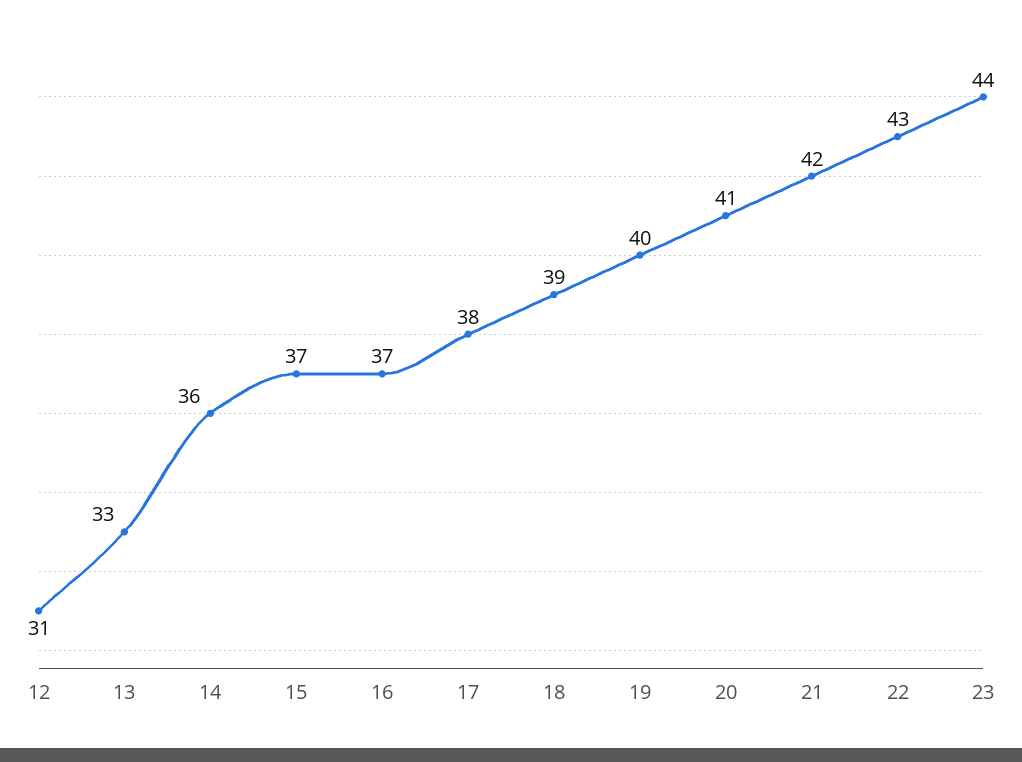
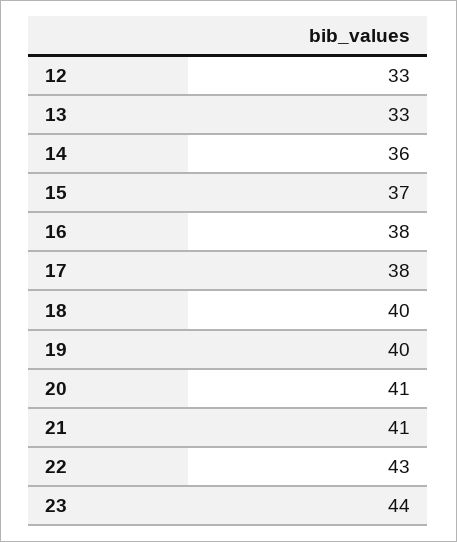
  {
-   "12": 31,
+   "12": 33,
    "13": 33,
    "14": 36,
    "15": 37,
-   "16": 37,
+   "16": 38,
    "17": 38,
-   "18": 39,
+   "18": 40,
    "19": 40,
    "20": 41,
-   "21": 42,
+   "21": 41,
    "22": 43,
    "23": 44
  }

